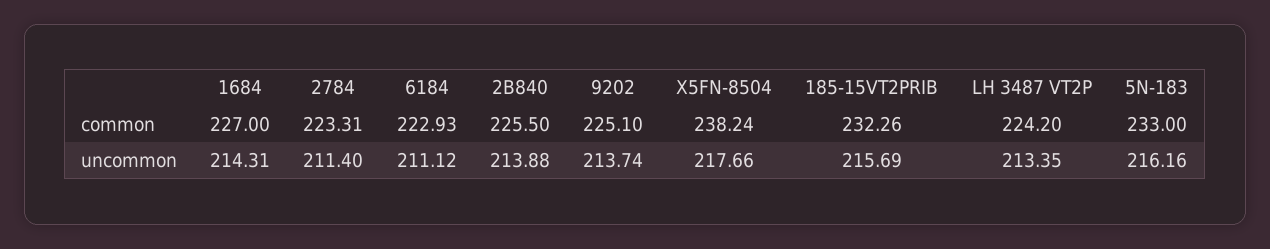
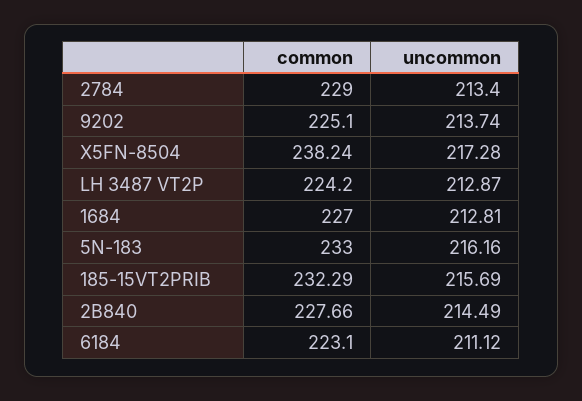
  {
    "1684": {
      "common": 227,
-     "uncommon": 214.31
+     "uncommon": 212.81
    },
    "2784": {
-     "common": 223.31,
+     "common": 229,
-     "uncommon": 211.4
+     "uncommon": 213.4
    },
    "6184": {
-     "common": 222.93,
+     "common": 223.1,
      "uncommon": 211.12
    },
    "2B840": {
-     "common": 225.5,
+     "common": 227.66,
-     "uncommon": 213.88
+     "uncommon": 214.49
    },
    "9202": {
      "common": 225.1,
      "uncommon": 213.74
    },
    "X5FN-8504": {
      "common": 238.24,
-     "uncommon": 217.66
+     "uncommon": 217.28
    },
    "185-15VT2PRIB": {
-     "common": 232.26,
+     "common": 232.29,
      "uncommon": 215.69
    },
    "LH 3487 VT2P": {
      "common": 224.2,
-     "uncommon": 213.35
+     "uncommon": 212.87
    },
    "5N-183": {
      "common": 233,
      "uncommon": 216.16
    }
  }

